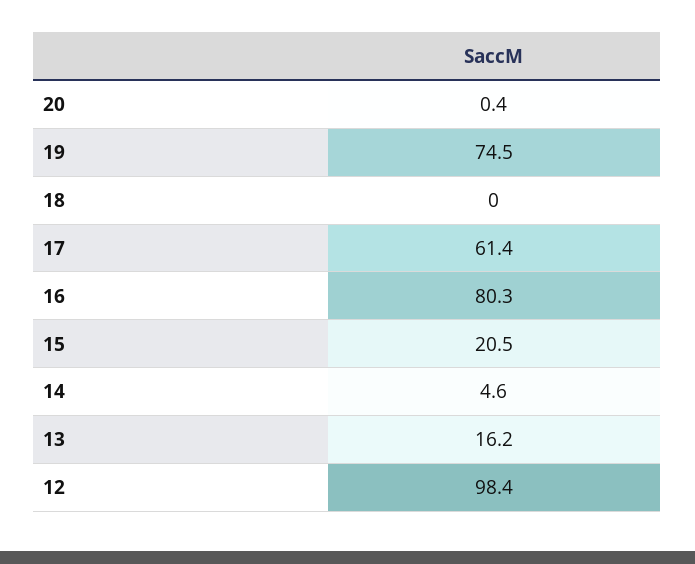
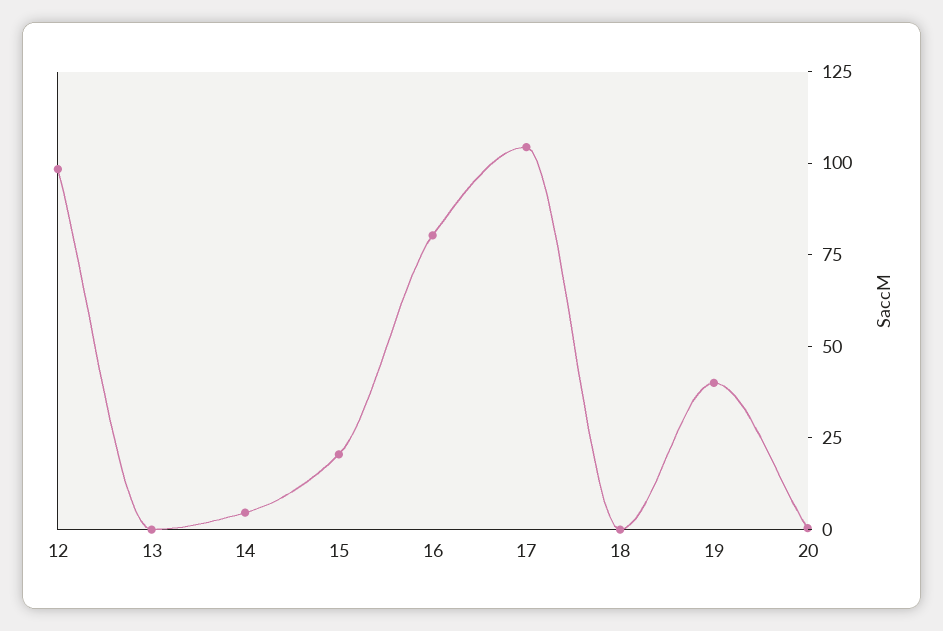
  {
    "20": 0.4,
-   "19": 74.5,
+   "19": 40,
    "18": 0,
-   "17": 61.4,
+   "17": 105,
    "16": 80.3,
    "15": 20.5,
    "14": 4.6,
-   "13": 16.2,
+   "13": 0,
    "12": 98.4
  }

